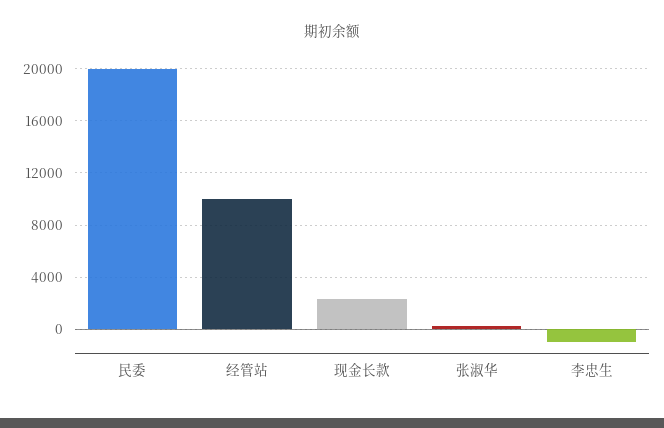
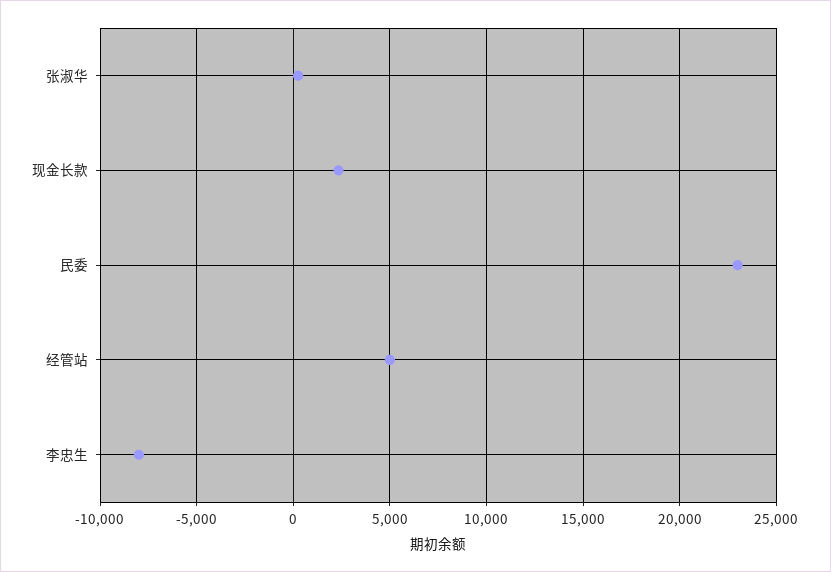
  {
-   "民委": 20000,
+   "民委": 23000,
-   "经管站": 10000,
+   "经管站": 5000,
    "现金长款": 2500,
    "张淑华": 500,
-   "李忠生": -1000
+   "李忠生": -8000
  }

